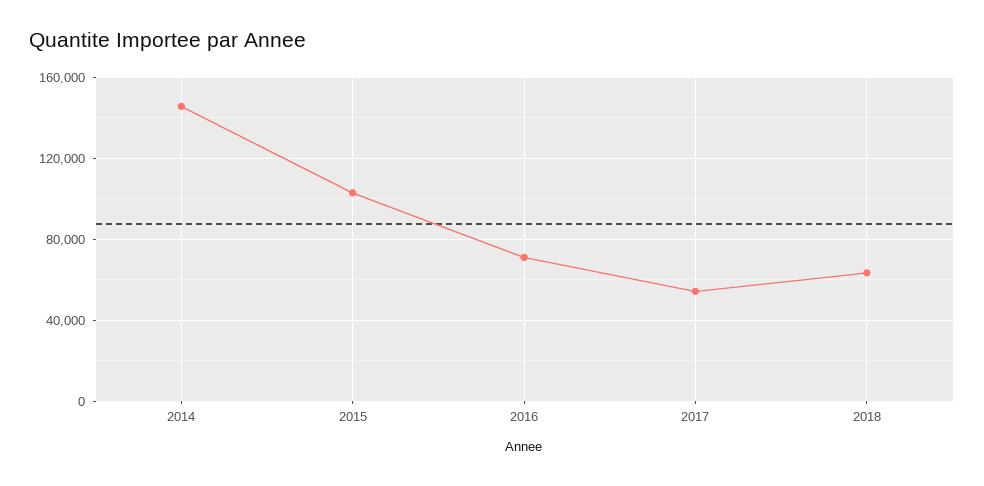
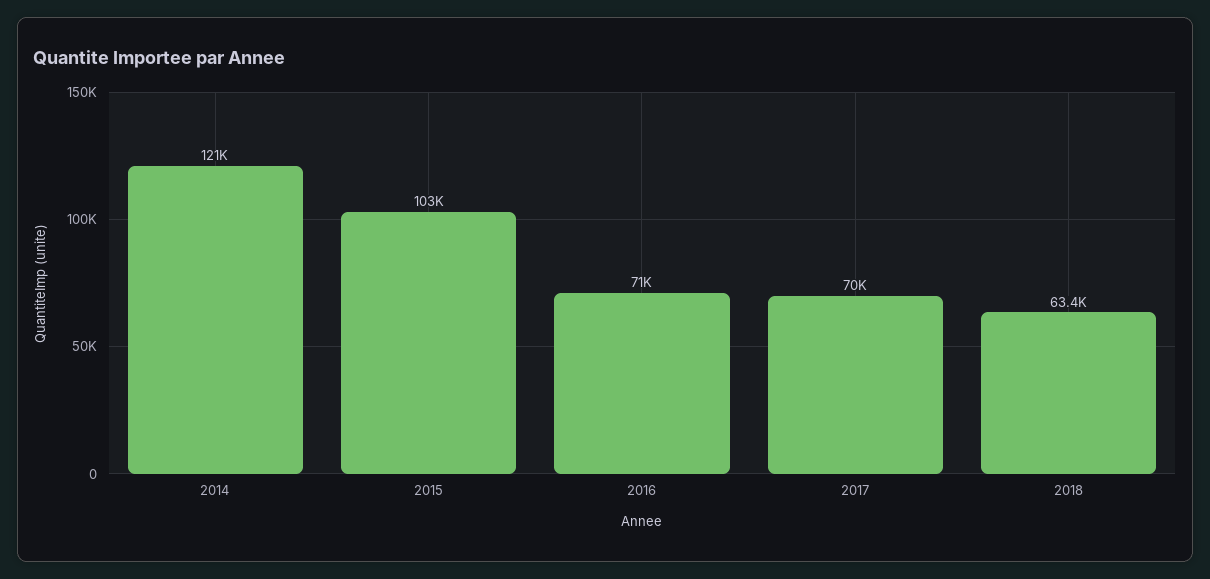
  {
-   "2014": 145000,
+   "2014": 121000,
    "2015": 103000,
    "2016": 71000,
-   "2017": 55000,
+   "2017": 70000,
    "2018": 63400
  }

